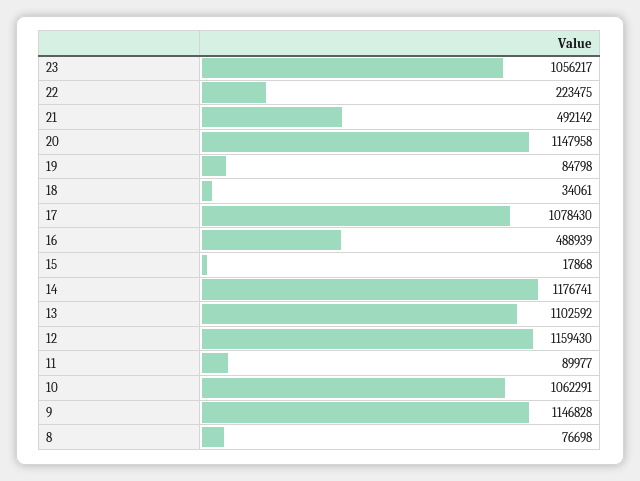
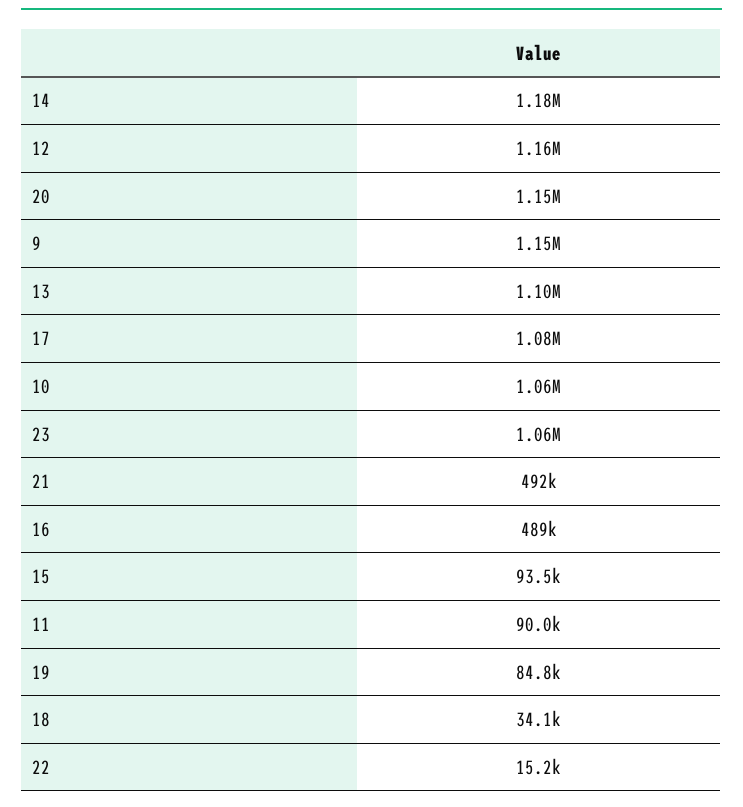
  {
    "23": 1056217,
-   "22": 223475,
+   "22": 15200,
    "21": 492142,
    "20": 1147958,
    "19": 84798,
    "18": 34061,
    "17": 1078430,
    "16": 488939,
-   "15": 17868,
+   "15": 93500,
    "14": 1176741,
    "13": 1102592,
    "12": 1159430,
    "11": 89977,
    "10": 1062291,
-   "9": 1146828,
+   "9": 1146828
-   "8": 76698
  }

